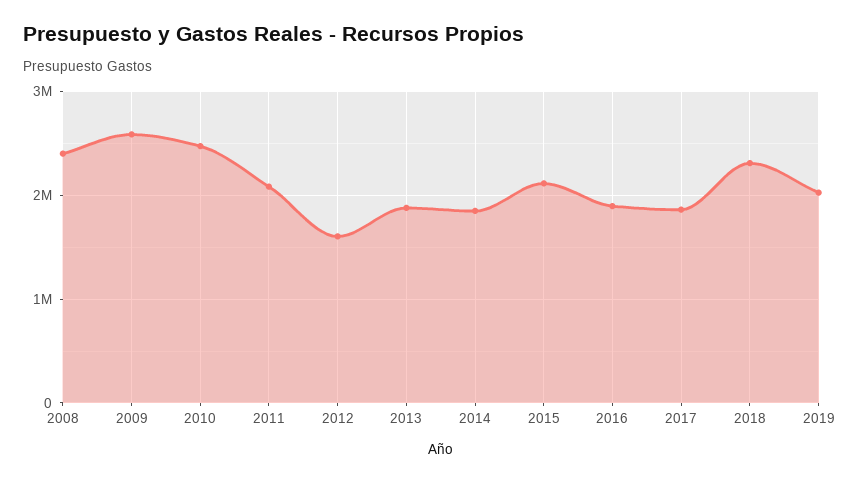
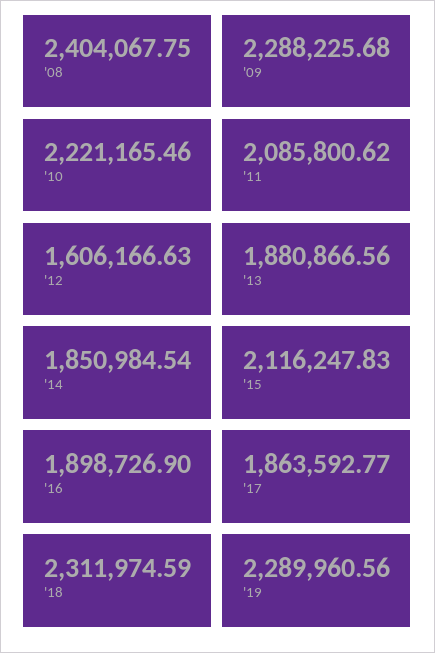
  {
    "2008": 2404067.75,
-   "2009": 2600000,
+   "2009": 2288225.68,
-   "2010": 2500000,
+   "2010": 2221165.46,
    "2011": 2085800.62,
    "2012": 1606166.63,
    "2013": 1880866.56,
    "2014": 1850984.54,
    "2015": 2116247.83,
    "2016": 1898726.9,
    "2017": 1863592.77,
    "2018": 2311974.59,
-   "2019": 2000000
+   "2019": 2289960.56
  }

